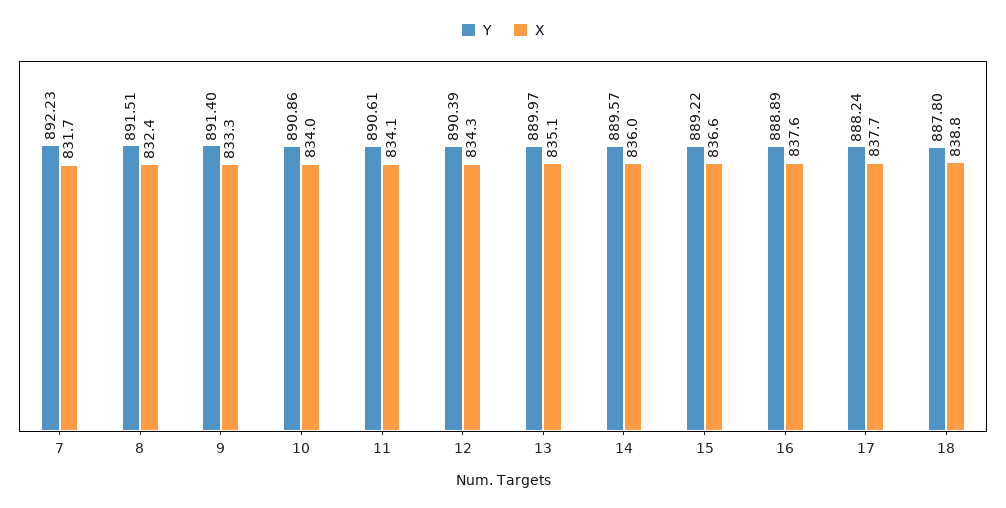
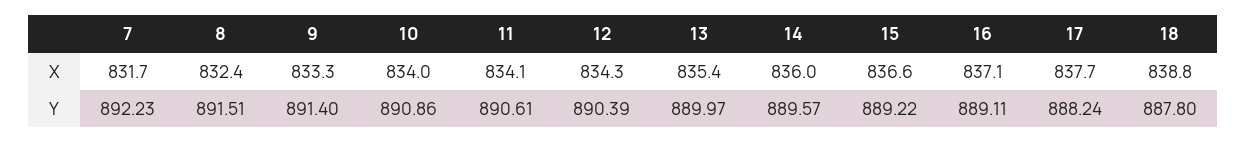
  {
    "Y": {
      "7": 892.23,
      "8": 891.51,
      "9": 891.4,
      "10": 890.86,
      "11": 890.61,
      "12": 890.39,
      "13": 889.97,
      "14": 889.57,
      "15": 889.22,
-     "16": 888.89,
+     "16": 889.11,
      "17": 888.24,
      "18": 887.8
    },
    "X": {
      "7": 831.7,
      "8": 832.4,
      "9": 833.3,
      "10": 834,
      "11": 834.1,
      "12": 834.3,
-     "13": 835.1,
+     "13": 835.4,
      "14": 836,
      "15": 836.6,
-     "16": 837.6,
+     "16": 837.1,
      "17": 837.7,
      "18": 838.8
    }
  }

